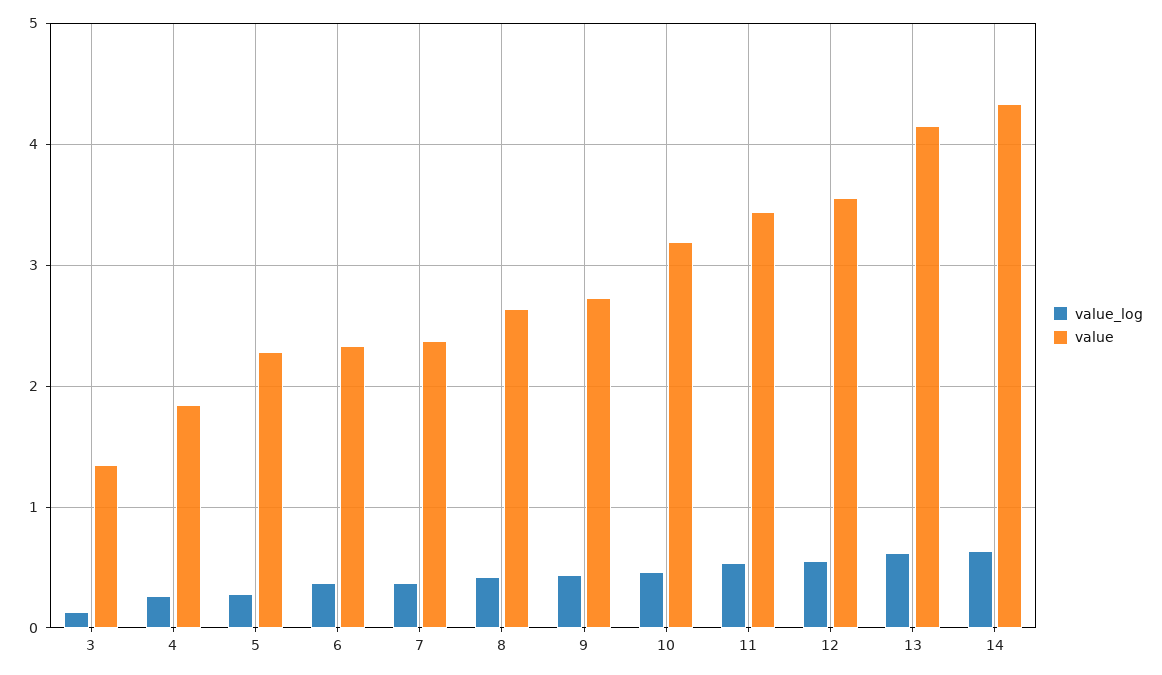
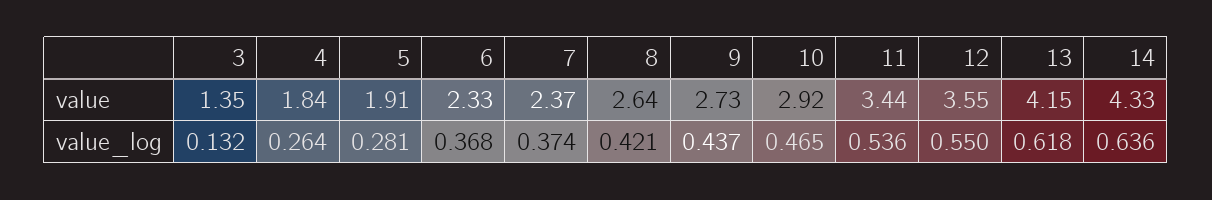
  {
    "value_log": {
      "3": 0.132,
      "4": 0.264,
      "5": 0.281,
      "6": 0.368,
      "7": 0.374,
      "8": 0.421,
      "9": 0.437,
      "10": 0.465,
      "11": 0.536,
      "12": 0.55,
      "13": 0.618,
      "14": 0.636
    },
    "value": {
      "3": 1.35,
      "4": 1.84,
-     "5": 2.3,
+     "5": 1.91,
      "6": 2.33,
      "7": 2.37,
      "8": 2.64,
      "9": 2.73,
-     "10": 3.2,
+     "10": 2.92,
      "11": 3.44,
      "12": 3.55,
      "13": 4.15,
      "14": 4.33
    }
  }

